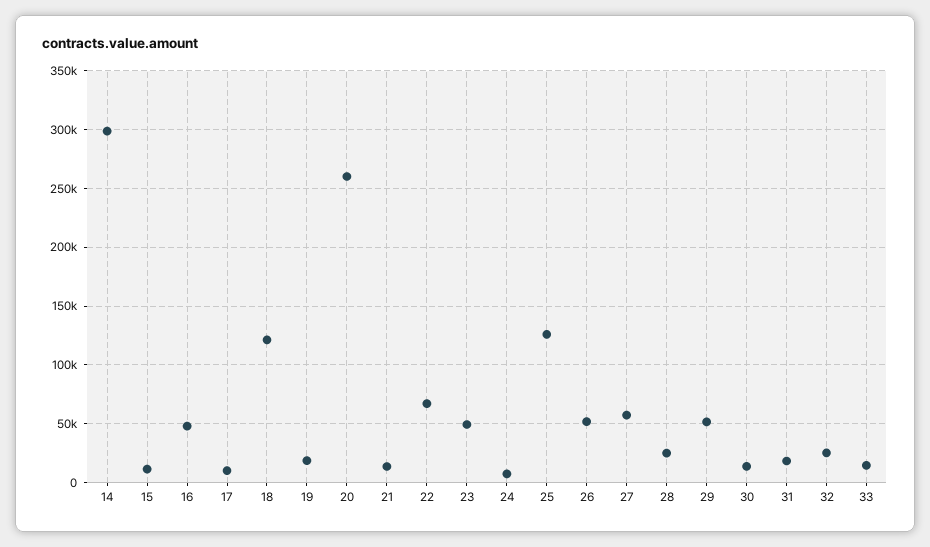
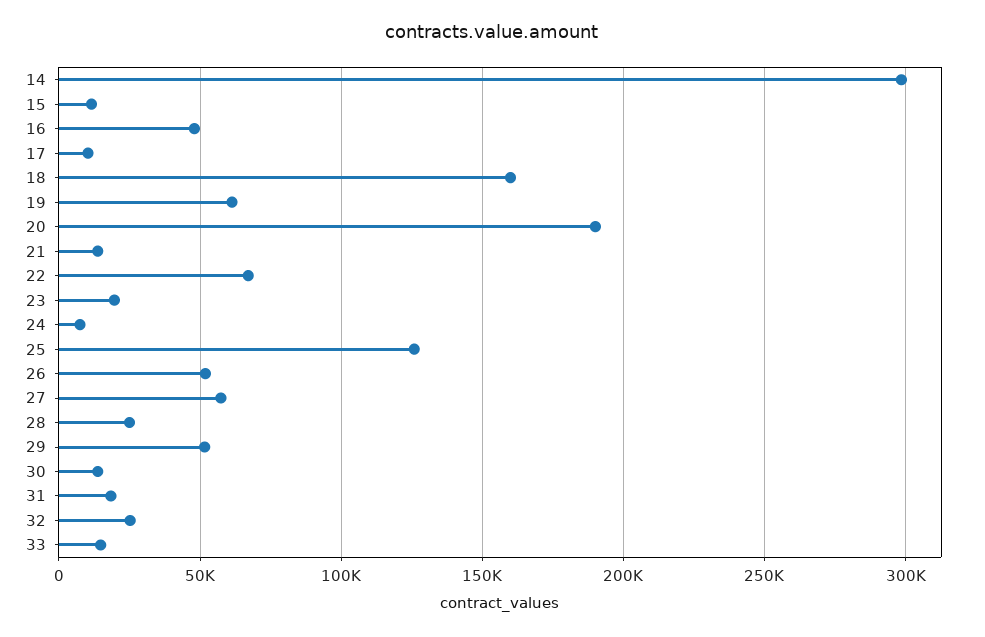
  {
    "14": 300000,
    "15": 10000,
    "16": 50000,
    "17": 10000,
-   "18": 120000,
+   "18": 160000,
-   "19": 20000,
+   "19": 60000,
-   "20": 260000,
+   "20": 190000,
    "21": 15000,
    "22": 65000,
-   "23": 50000,
+   "23": 20000,
    "24": 5000,
    "25": 125000,
    "26": 50000,
    "27": 55000,
    "28": 25000,
    "29": 50000,
    "30": 15000,
    "31": 20000,
    "32": 25000,
    "33": 15000
  }

